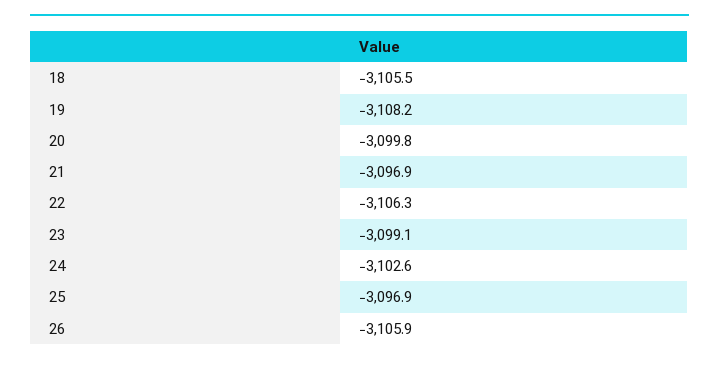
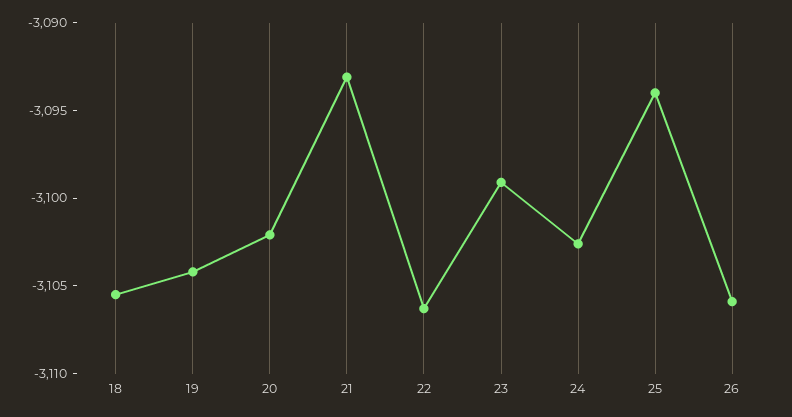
  {
    "18": -3105.5,
-   "19": -3108.2,
+   "19": -3104,
-   "20": -3099.8,
+   "20": -3102,
-   "21": -3096.9,
+   "21": -3093,
    "22": -3106.3,
    "23": -3099.1,
    "24": -3102.6,
-   "25": -3096.9,
+   "25": -3094,
    "26": -3105.9
  }

